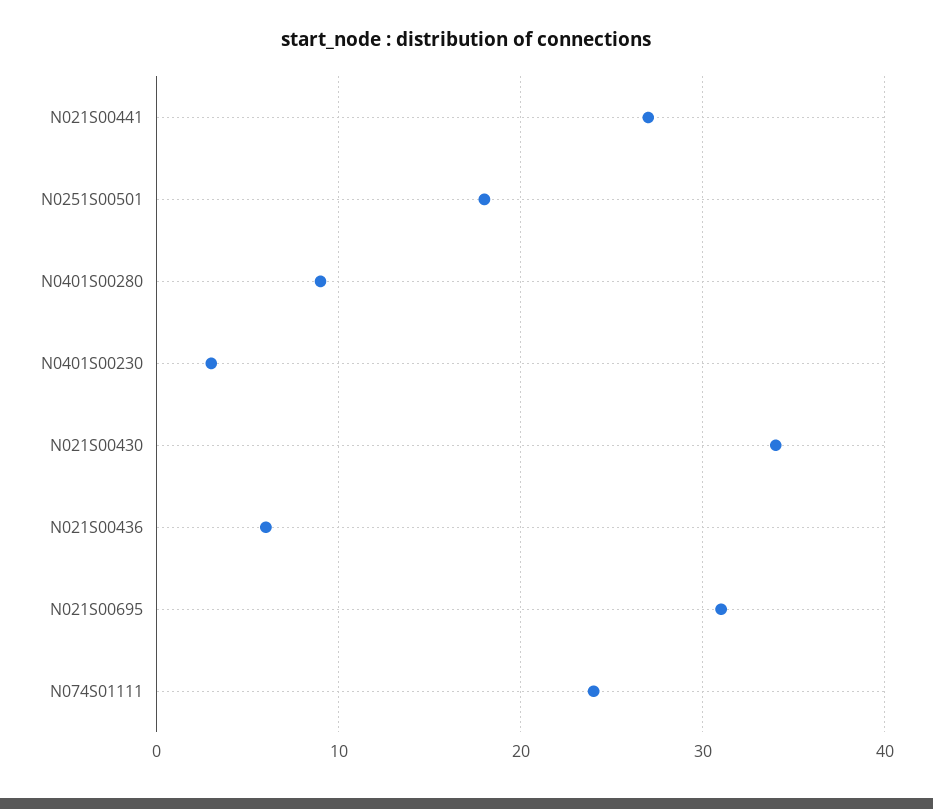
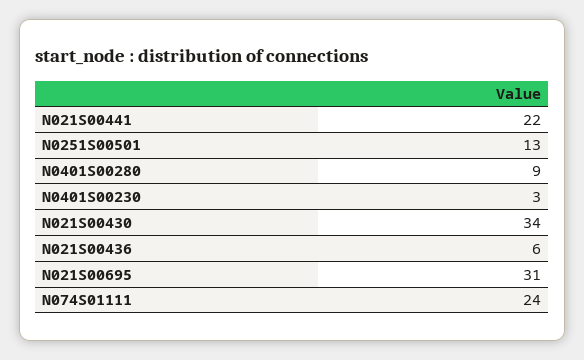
  {
-   "N021S00441": 27,
+   "N021S00441": 22,
-   "N0251S00501": 18,
+   "N0251S00501": 13,
    "N0401S00280": 9,
    "N0401S00230": 3,
    "N021S00430": 34,
    "N021S00436": 6,
    "N021S00695": 31,
    "N074S01111": 24
  }

